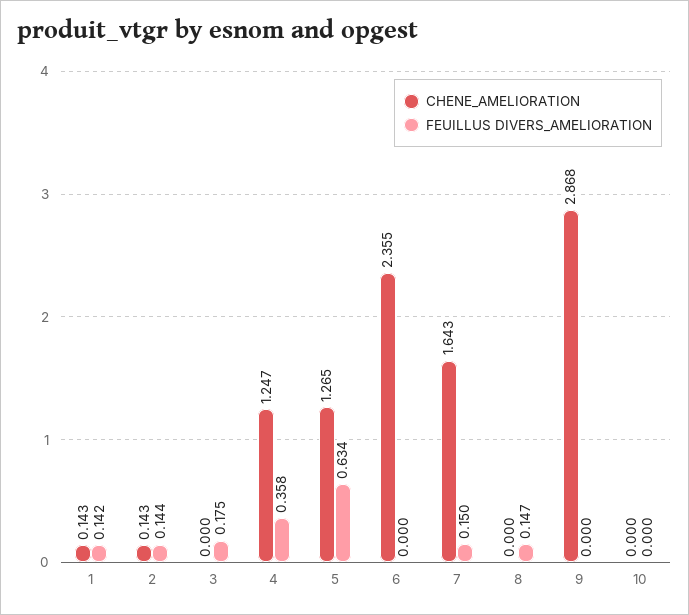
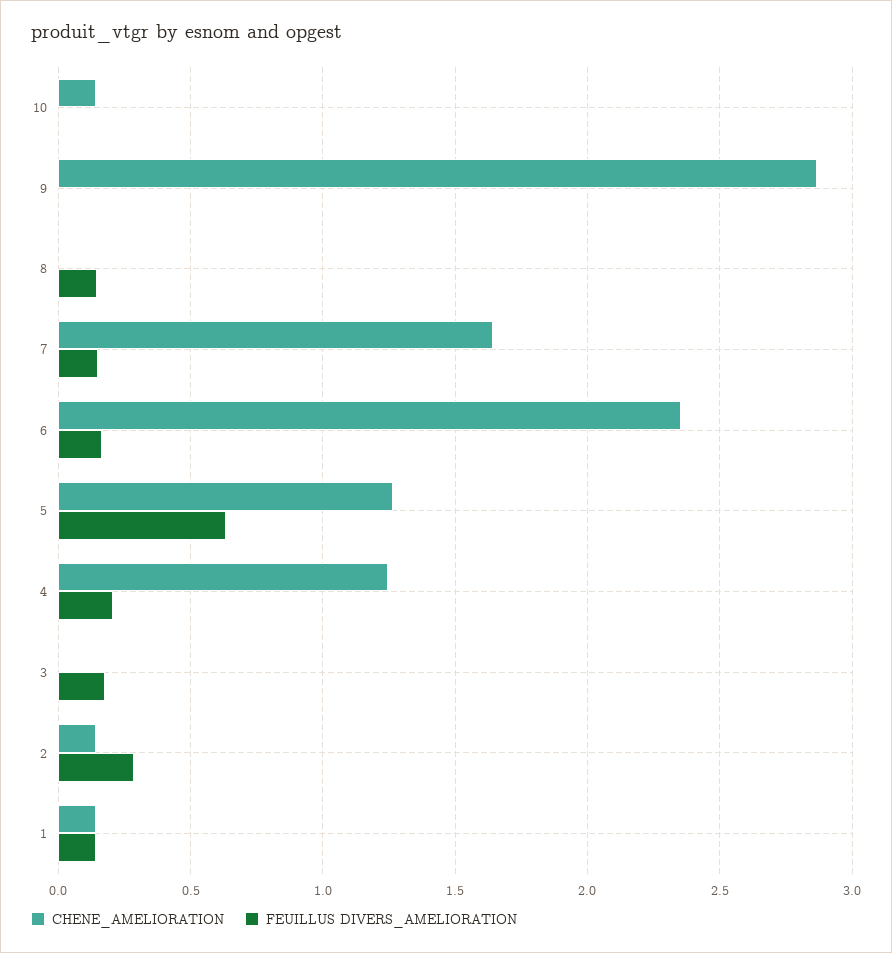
  {
    "CHENE_AMELIORATION": {
      "1": 0.143,
      "2": 0.143,
      "3": 0,
      "4": 1.247,
      "5": 1.265,
      "6": 2.355,
      "7": 1.643,
      "8": 0,
      "9": 2.868,
-     "10": 0
+     "10": 0.15
    },
    "FEUILLUS DIVERS_AMELIORATION": {
      "1": 0.142,
-     "2": 0.144,
+     "2": 0.3,
      "3": 0.175,
-     "4": 0.358,
+     "4": 0.2,
      "5": 0.634,
-     "6": 0,
+     "6": 0.15,
      "7": 0.15,
      "8": 0.147,
      "9": 0,
      "10": 0
    }
  }

